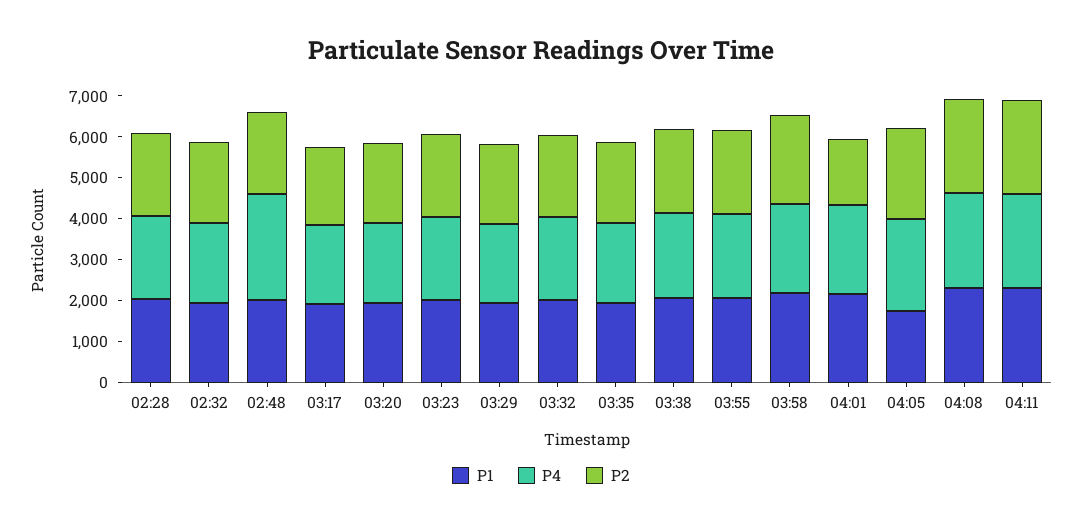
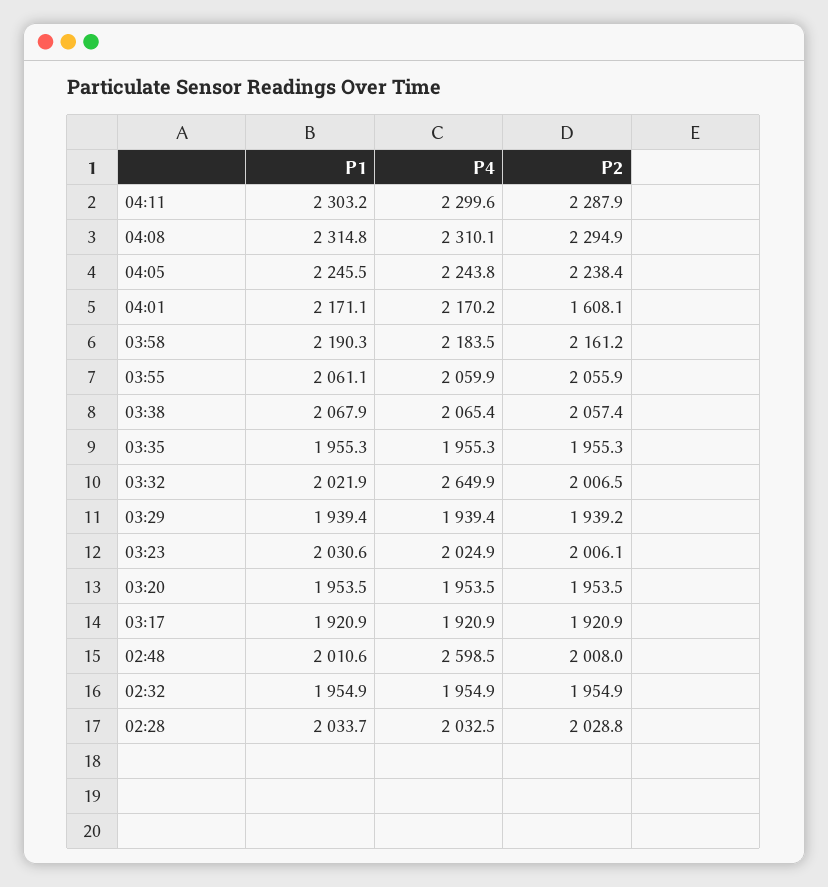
  {
    "P1": {
      "02:28": 2033.7,
      "02:32": 1954.9,
      "02:48": 2010.6,
      "03:17": 1920.9,
      "03:20": 1953.5,
      "03:23": 2030.6,
      "03:29": 1939.4,
      "03:32": 2021.9,
      "03:35": 1955.3,
      "03:38": 2067.9,
      "03:55": 2061.1,
      "03:58": 2190.3,
      "04:01": 2171.1,
-     "04:05": 1800,
+     "04:05": 2245.5,
      "04:08": 2314.8,
      "04:11": 2303.2
    },
    "P4": {
      "02:28": 2032.5,
      "02:32": 1954.9,
      "02:48": 2598.5,
      "03:17": 1920.9,
      "03:20": 1953.5,
      "03:23": 2024.9,
      "03:29": 1939.4,
-     "03:32": 2000,
+     "03:32": 2649.9,
      "03:35": 1955.3,
      "03:38": 2065.4,
      "03:55": 2059.9,
      "03:58": 2183.5,
      "04:01": 2170.2,
      "04:05": 2243.8,
      "04:08": 2310.1,
      "04:11": 2299.6
    },
    "P2": {
      "02:28": 2028.8,
      "02:32": 1954.9,
      "02:48": 2008,
      "03:17": 1920.9,
      "03:20": 1953.5,
      "03:23": 2006.1,
      "03:29": 1939.2,
      "03:32": 2006.5,
      "03:35": 1955.3,
      "03:38": 2057.4,
      "03:55": 2055.9,
      "03:58": 2161.2,
      "04:01": 1608.1,
      "04:05": 2238.4,
      "04:08": 2294.9,
      "04:11": 2287.9
    }
  }

